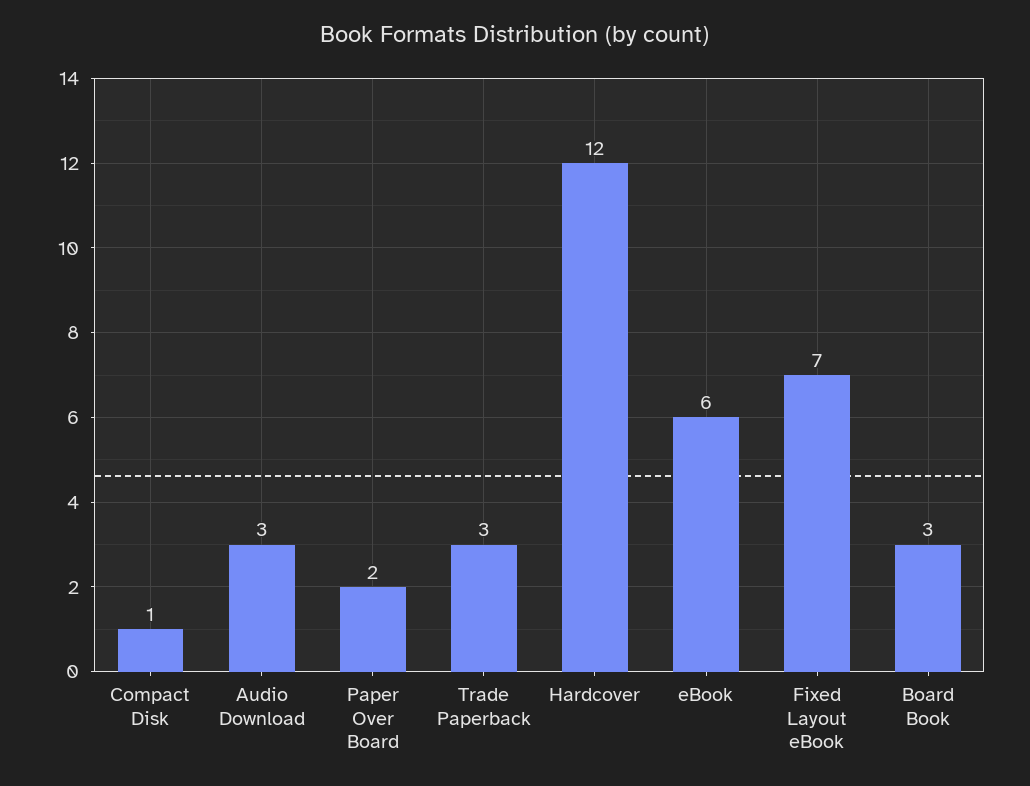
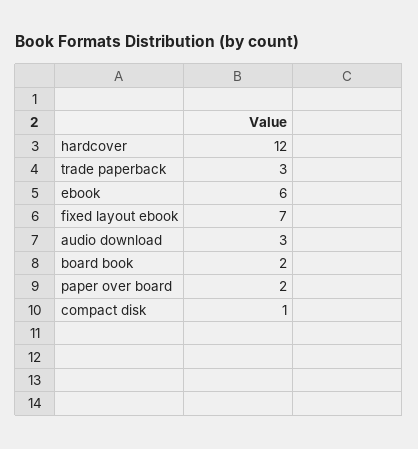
  {
    "Compact Disk": 1,
    "Audio Download": 3,
    "Paper Over Board": 2,
    "Trade Paperback": 3,
    "Hardcover": 12,
    "eBook": 6,
    "Fixed Layout eBook": 7,
-   "Board Book": 3
+   "Board Book": 2
  }

